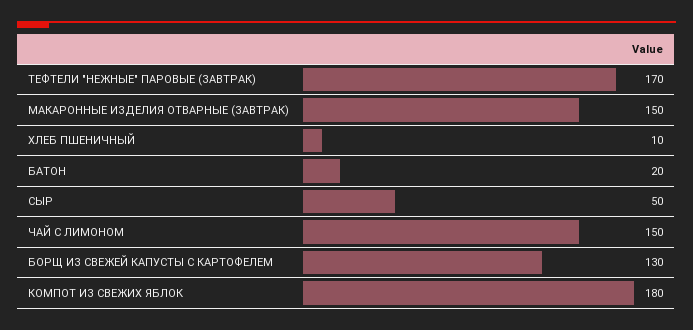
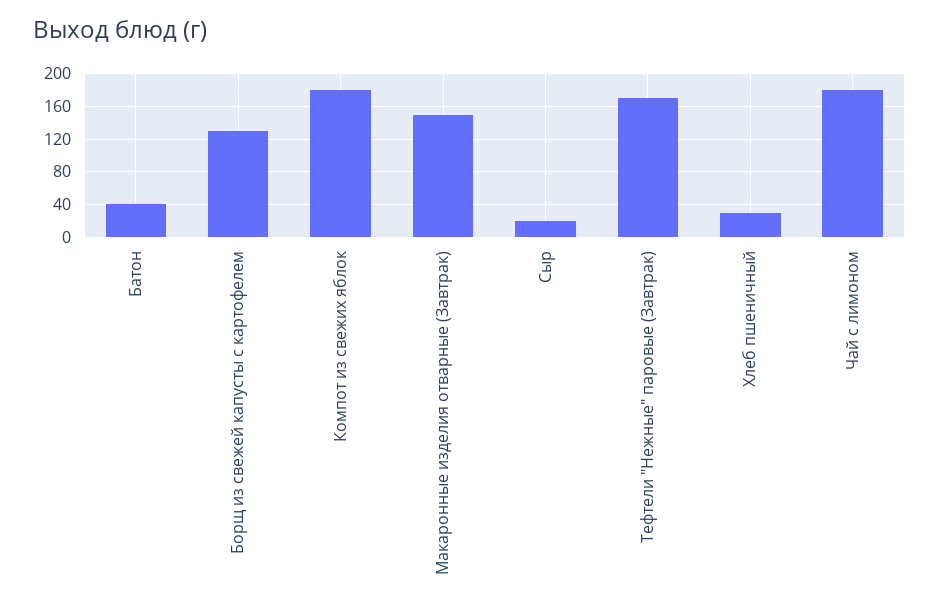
  {
    "ТЕФТЕЛИ \"НЕЖНЫЕ\" ПАРОВЫЕ (ЗАВТРАК)": 170,
    "МАКАРОННЫЕ ИЗДЕЛИЯ ОТВАРНЫЕ (ЗАВТРАК)": 150,
-   "ХЛЕБ ПШЕНИЧНЫЙ": 10,
+   "ХЛЕБ ПШЕНИЧНЫЙ": 30,
-   "БАТОН": 20,
+   "БАТОН": 40,
-   "СЫР": 50,
+   "СЫР": 20,
-   "ЧАЙ С ЛИМОНОМ": 150,
+   "ЧАЙ С ЛИМОНОМ": 180,
    "БОРЩ ИЗ СВЕЖЕЙ КАПУСТЫ С КАРТОФЕЛЕМ": 130,
    "КОМПОТ ИЗ СВЕЖИХ ЯБЛОК": 180
  }

